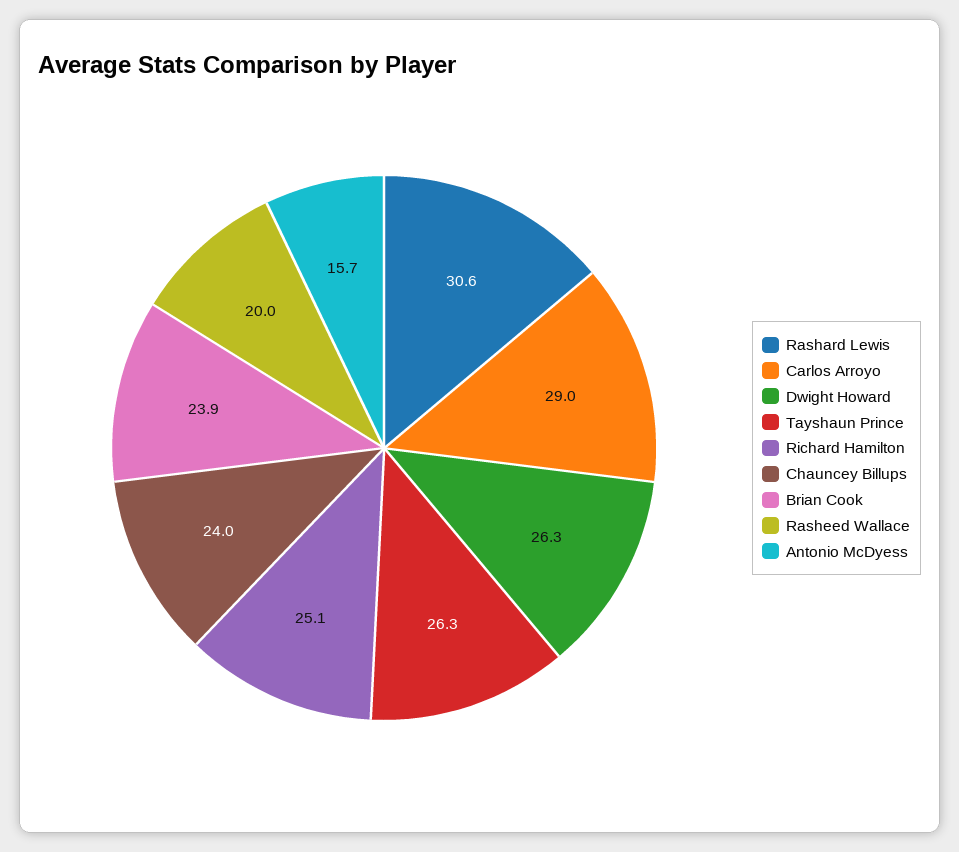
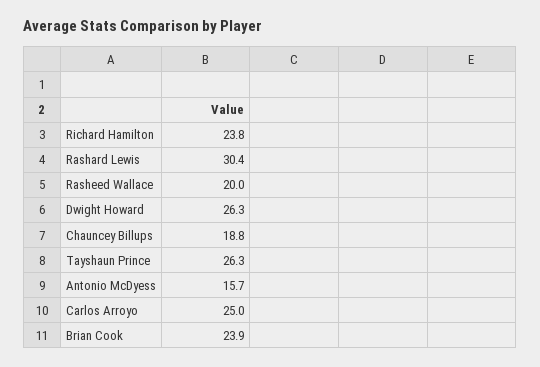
  {
-   "Rashard Lewis": 30.6,
+   "Rashard Lewis": 30.4,
-   "Carlos Arroyo": 29,
+   "Carlos Arroyo": 25,
    "Dwight Howard": 26.3,
    "Tayshaun Prince": 26.3,
-   "Richard Hamilton": 25.1,
+   "Richard Hamilton": 23.8,
-   "Chauncey Billups": 24,
+   "Chauncey Billups": 18.8,
    "Brian Cook": 23.9,
    "Rasheed Wallace": 20,
    "Antonio McDyess": 15.7
  }

